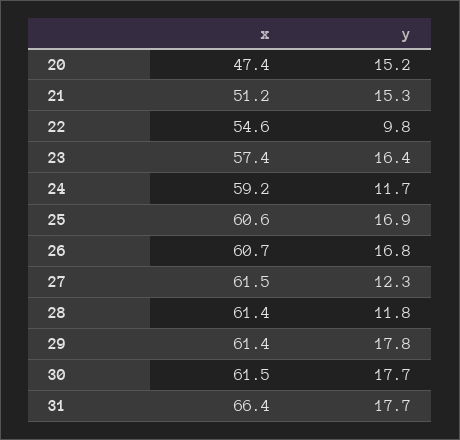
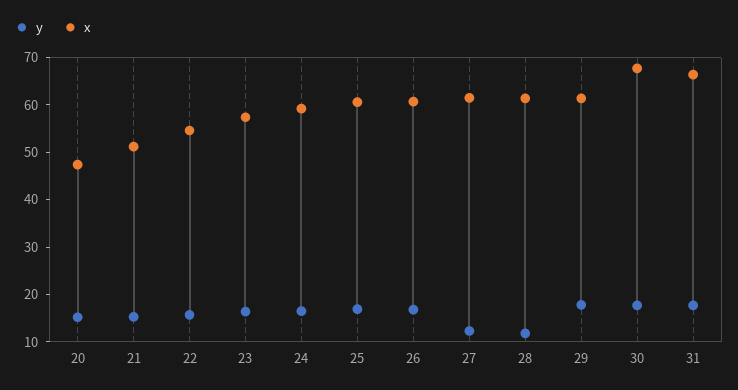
  {
    "x": {
      "20": 47.4,
      "21": 51.2,
      "22": 54.6,
      "23": 57.4,
      "24": 59.2,
      "25": 60.6,
      "26": 60.7,
      "27": 61.5,
      "28": 61.4,
      "29": 61.4,
-     "30": 61.5,
+     "30": 68,
      "31": 66.4
    },
    "y": {
      "20": 15.2,
      "21": 15.3,
-     "22": 9.8,
+     "22": 16,
      "23": 16.4,
-     "24": 11.7,
+     "24": 16,
      "25": 16.9,
      "26": 16.8,
      "27": 12.3,
      "28": 11.8,
      "29": 17.8,
      "30": 17.7,
      "31": 17.7
    }
  }

